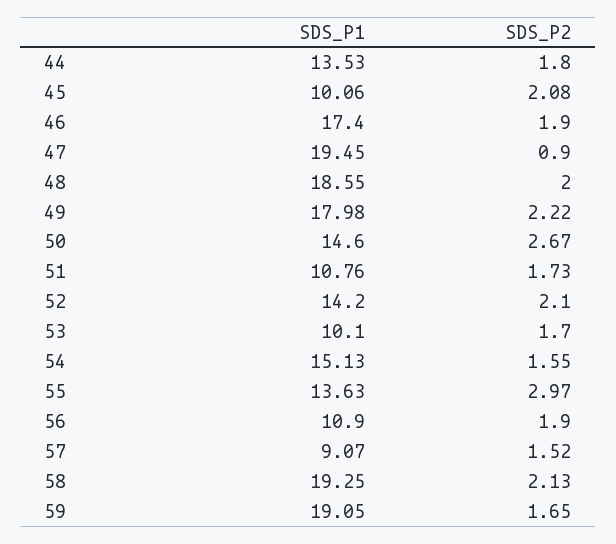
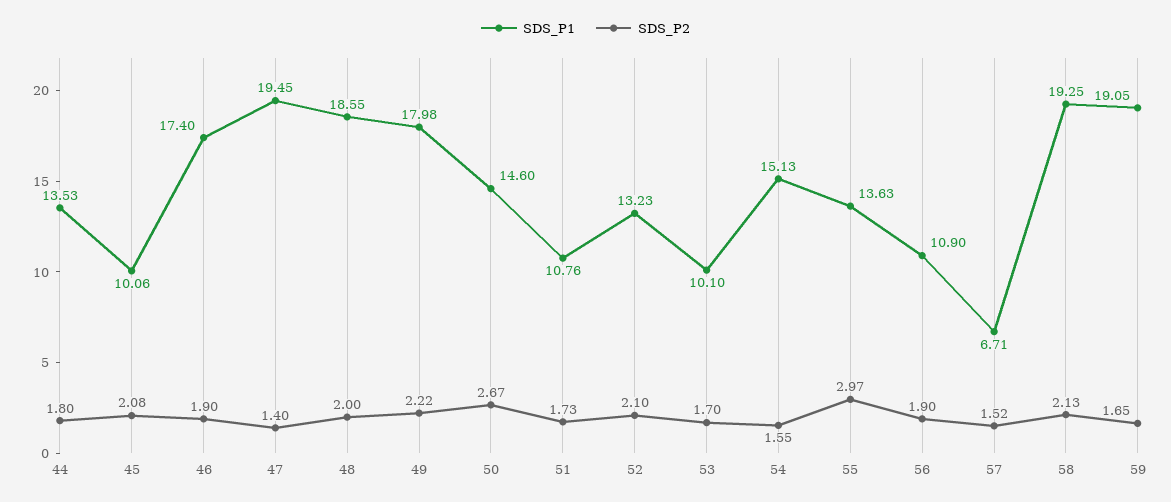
  {
    "SDS_P1": {
      "44": 13.53,
      "45": 10.06,
      "46": 17.4,
      "47": 19.45,
      "48": 18.55,
      "49": 17.98,
      "50": 14.6,
      "51": 10.76,
-     "52": 14.2,
+     "52": 13.23,
      "53": 10.1,
      "54": 15.13,
      "55": 13.63,
      "56": 10.9,
-     "57": 9.07,
+     "57": 6.71,
      "58": 19.25,
      "59": 19.05
    },
    "SDS_P2": {
      "44": 1.8,
      "45": 2.08,
      "46": 1.9,
-     "47": 0.9,
+     "47": 1.4,
      "48": 2,
      "49": 2.22,
      "50": 2.67,
      "51": 1.73,
      "52": 2.1,
      "53": 1.7,
      "54": 1.55,
      "55": 2.97,
      "56": 1.9,
      "57": 1.52,
      "58": 2.13,
      "59": 1.65
    }
  }

